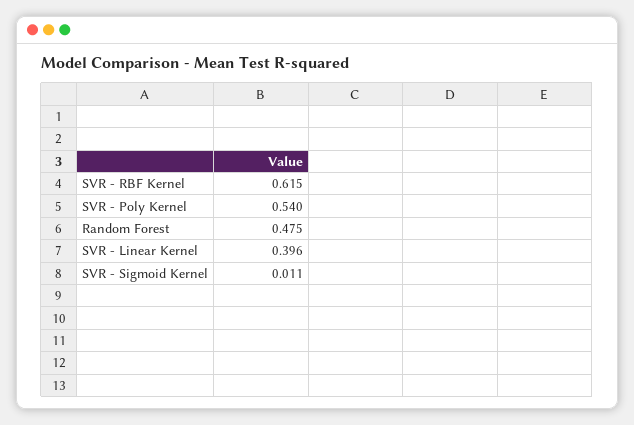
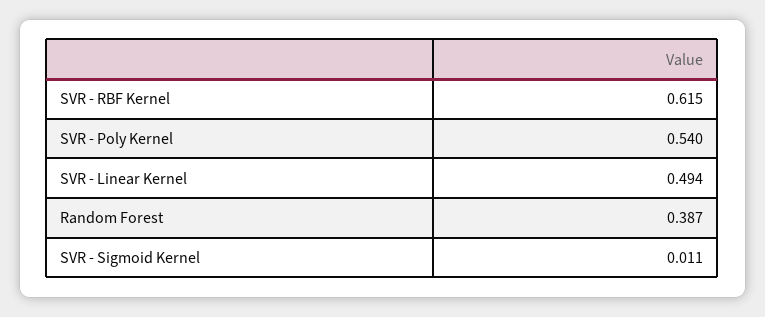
  {
    "SVR - RBF Kernel": 0.615,
    "SVR - Poly Kernel": 0.54,
-   "Random Forest": 0.475,
+   "Random Forest": 0.387,
-   "SVR - Linear Kernel": 0.396,
+   "SVR - Linear Kernel": 0.494,
    "SVR - Sigmoid Kernel": 0.011
  }

